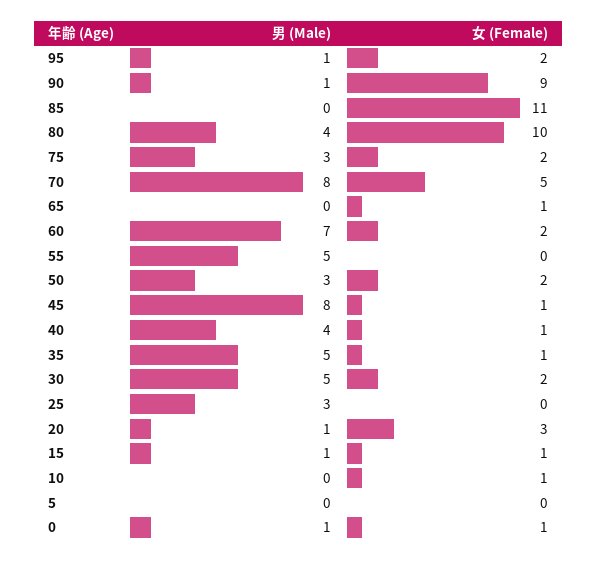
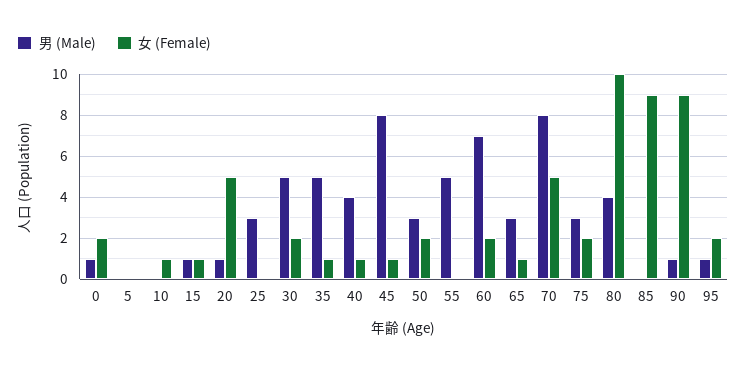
  {
    "男 (Male)": {
      "95": 1,
      "90": 1,
      "85": 0,
      "80": 4,
      "75": 3,
      "70": 8,
-     "65": 0,
+     "65": 3,
      "60": 7,
      "55": 5,
      "50": 3,
      "45": 8,
      "40": 4,
      "35": 5,
      "30": 5,
      "25": 3,
      "20": 1,
      "15": 1,
      "10": 0,
      "5": 0,
      "0": 1
    },
    "女 (Female)": {
      "95": 2,
      "90": 9,
-     "85": 11,
+     "85": 9,
      "80": 10,
      "75": 2,
      "70": 5,
      "65": 1,
      "60": 2,
      "55": 0,
      "50": 2,
      "45": 1,
      "40": 1,
      "35": 1,
      "30": 2,
      "25": 0,
-     "20": 3,
+     "20": 5,
      "15": 1,
      "10": 1,
      "5": 0,
-     "0": 1
+     "0": 2
    }
  }

